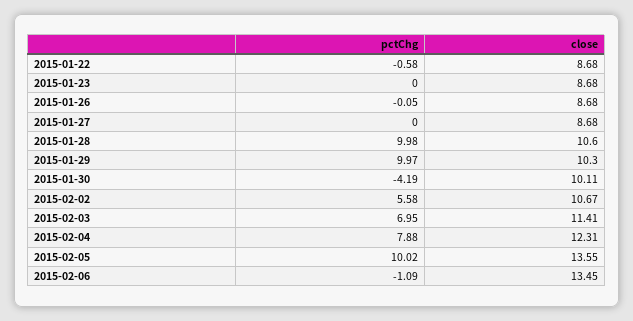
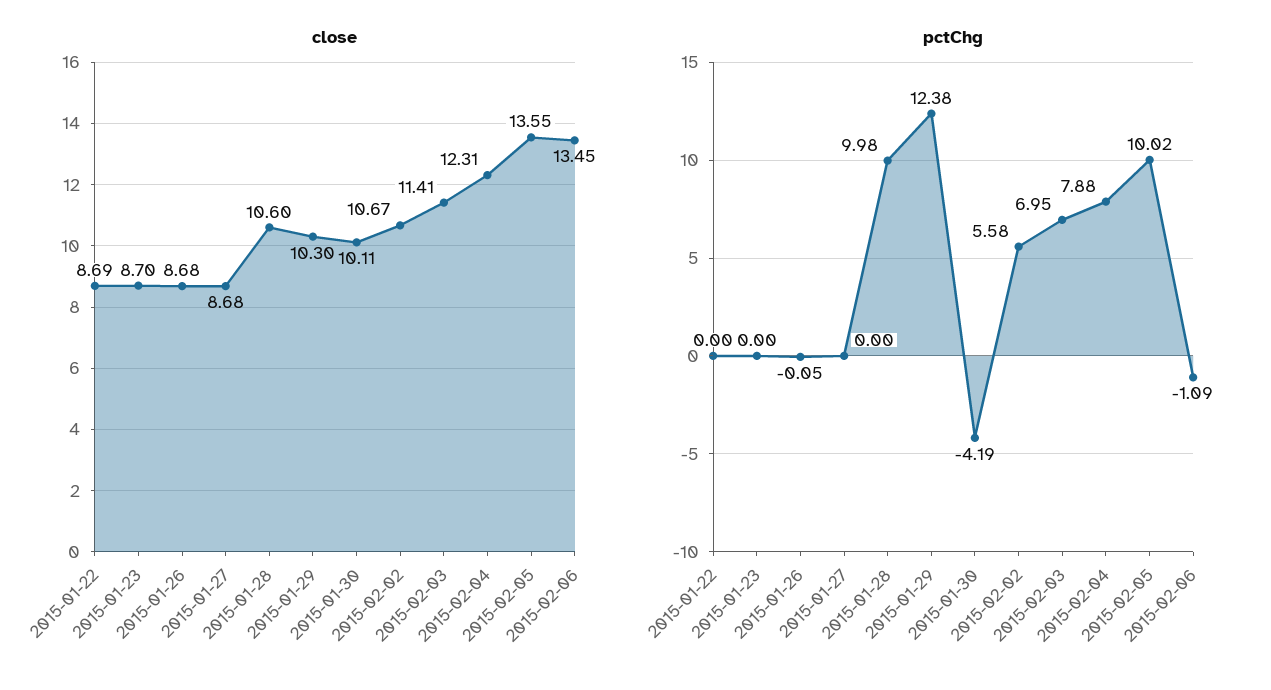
  {
    "pctChg": {
-     "2015-01-22": -0.58,
+     "2015-01-22": 0,
      "2015-01-23": 0,
      "2015-01-26": -0.05,
      "2015-01-27": 0,
      "2015-01-28": 9.98,
-     "2015-01-29": 9.97,
+     "2015-01-29": 12.38,
      "2015-01-30": -4.19,
      "2015-02-02": 5.58,
      "2015-02-03": 6.95,
      "2015-02-04": 7.88,
      "2015-02-05": 10.02,
      "2015-02-06": -1.09
    },
    "close": {
-     "2015-01-22": 8.68,
+     "2015-01-22": 8.69,
-     "2015-01-23": 8.68,
+     "2015-01-23": 8.7,
      "2015-01-26": 8.68,
      "2015-01-27": 8.68,
      "2015-01-28": 10.6,
      "2015-01-29": 10.3,
      "2015-01-30": 10.11,
      "2015-02-02": 10.67,
      "2015-02-03": 11.41,
      "2015-02-04": 12.31,
      "2015-02-05": 13.55,
      "2015-02-06": 13.45
    }
  }

